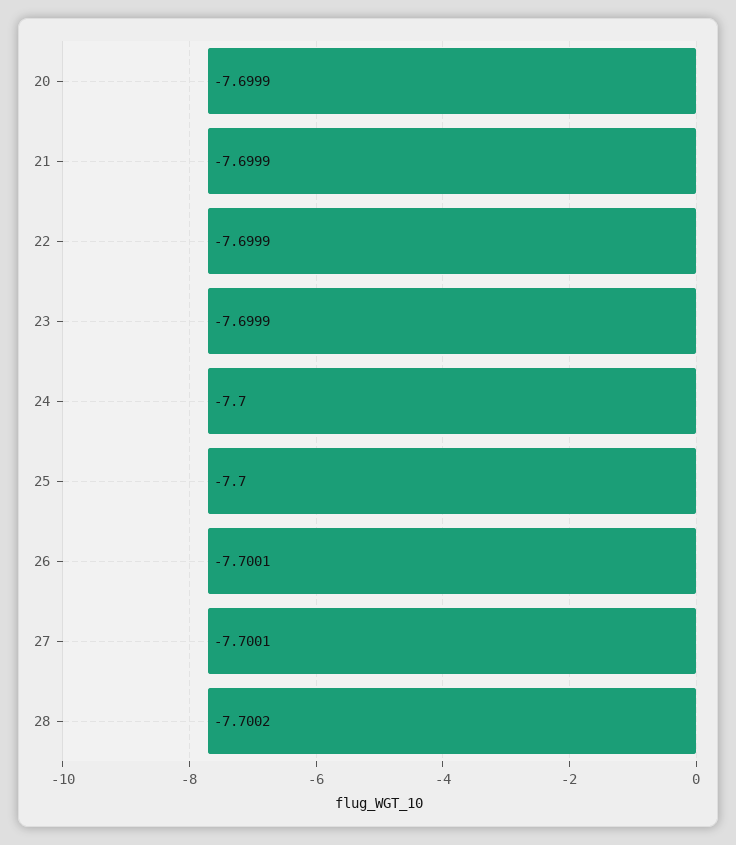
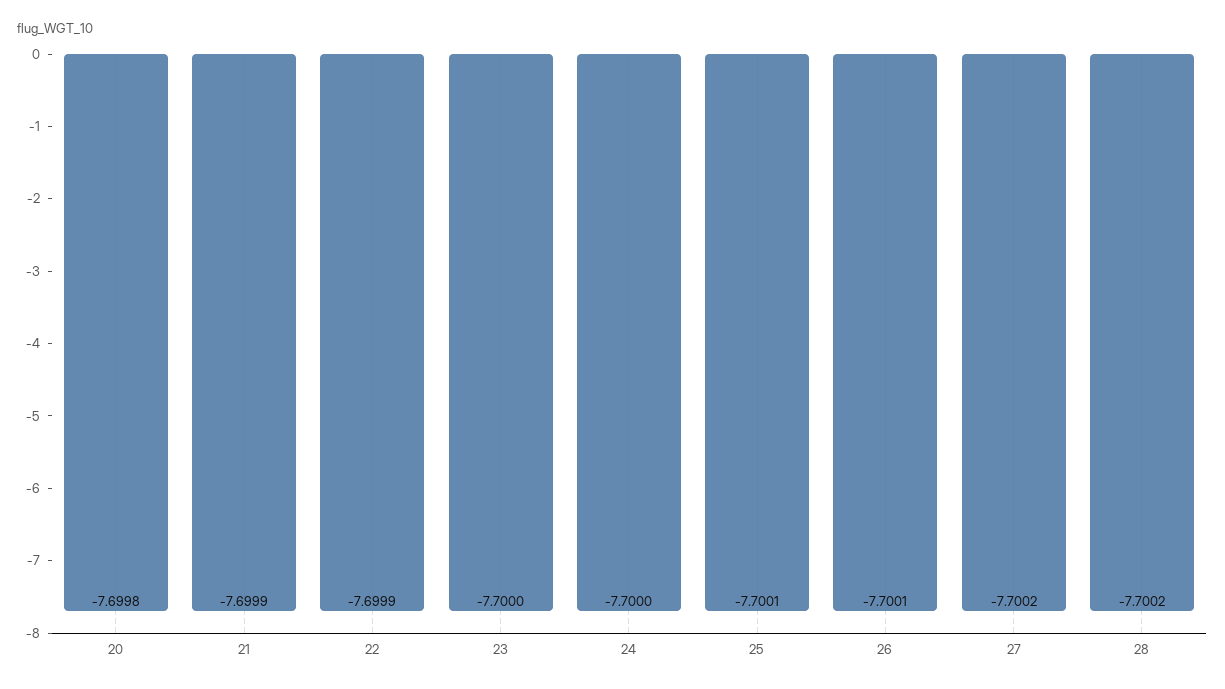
  {
-   "20": -7.6999,
+   "20": -7.6998,
    "21": -7.6999,
    "22": -7.6999,
-   "23": -7.6999,
+   "23": -7.7,
    "24": -7.7,
-   "25": -7.7,
+   "25": -7.7001,
    "26": -7.7001,
-   "27": -7.7001,
+   "27": -7.7002,
    "28": -7.7002
  }

